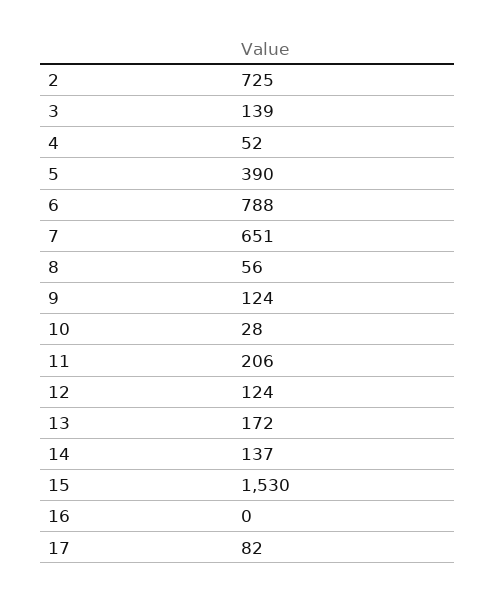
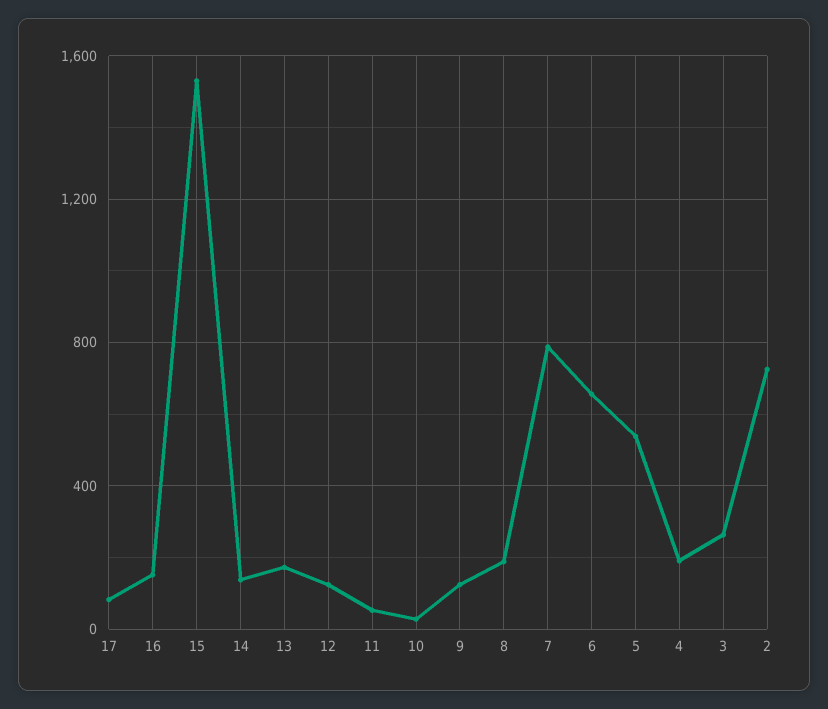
  {
    "2": 725,
-   "3": 139,
+   "3": 250,
-   "4": 52,
+   "4": 200,
-   "5": 390,
+   "5": 550,
-   "6": 788,
+   "6": 650,
-   "7": 651,
+   "7": 800,
-   "8": 56,
+   "8": 200,
    "9": 124,
    "10": 28,
-   "11": 206,
+   "11": 50,
    "12": 124,
    "13": 172,
    "14": 137,
    "15": 1530,
-   "16": 0,
+   "16": 150,
    "17": 82
  }

